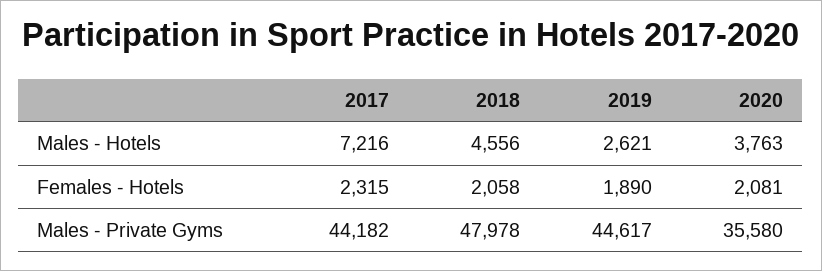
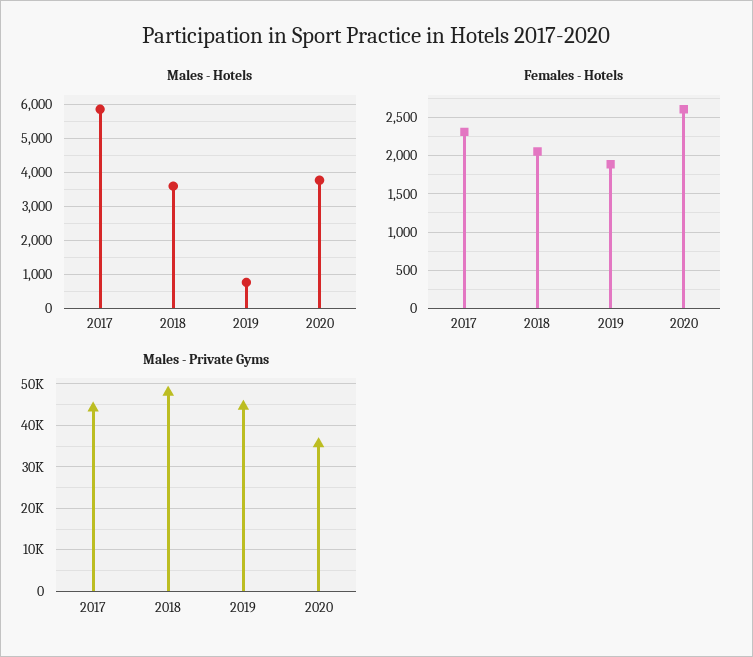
  {
    "Males - Hotels": {
-     "2017": 7216,
+     "2017": 5800,
-     "2018": 4556,
+     "2018": 3600,
-     "2019": 2621,
+     "2019": 800,
      "2020": 3763
    },
    "Females - Hotels": {
      "2017": 2315,
      "2018": 2058,
      "2019": 1890,
-     "2020": 2081
+     "2020": 2600
    },
    "Males - Private Gyms": {
      "2017": 44182,
      "2018": 47978,
      "2019": 44617,
      "2020": 35580
    }
  }

